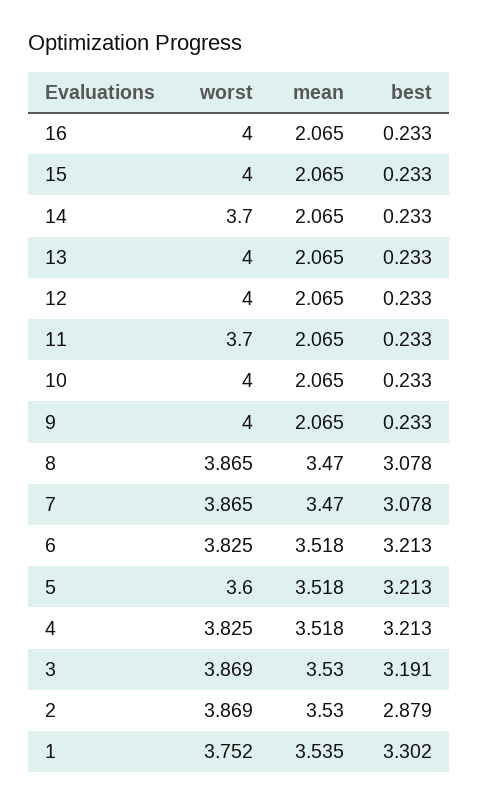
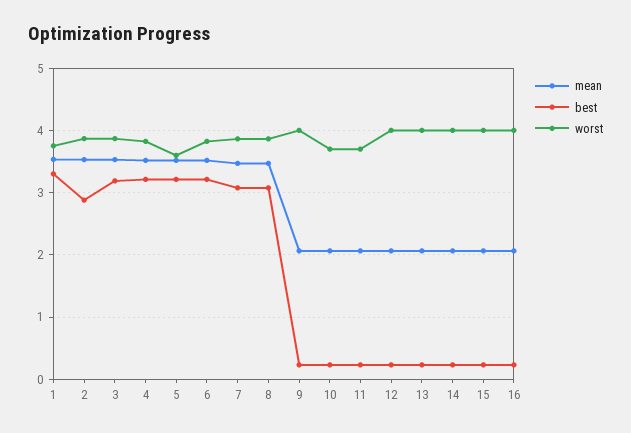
  {
    "worst": {
      "16": 4,
      "15": 4,
-     "14": 3.7,
+     "14": 4,
      "13": 4,
      "12": 4,
      "11": 3.7,
-     "10": 4,
+     "10": 3.7,
      "9": 4,
      "8": 3.865,
      "7": 3.865,
      "6": 3.825,
      "5": 3.6,
      "4": 3.825,
      "3": 3.869,
      "2": 3.869,
      "1": 3.752
    },
    "mean": {
      "16": 2.065,
      "15": 2.065,
      "14": 2.065,
      "13": 2.065,
      "12": 2.065,
      "11": 2.065,
      "10": 2.065,
      "9": 2.065,
      "8": 3.47,
      "7": 3.47,
      "6": 3.518,
      "5": 3.518,
      "4": 3.518,
      "3": 3.53,
      "2": 3.53,
      "1": 3.535
    },
    "best": {
      "16": 0.233,
      "15": 0.233,
      "14": 0.233,
      "13": 0.233,
      "12": 0.233,
      "11": 0.233,
      "10": 0.233,
      "9": 0.233,
      "8": 3.078,
      "7": 3.078,
      "6": 3.213,
      "5": 3.213,
      "4": 3.213,
      "3": 3.191,
      "2": 2.879,
      "1": 3.302
    }
  }

